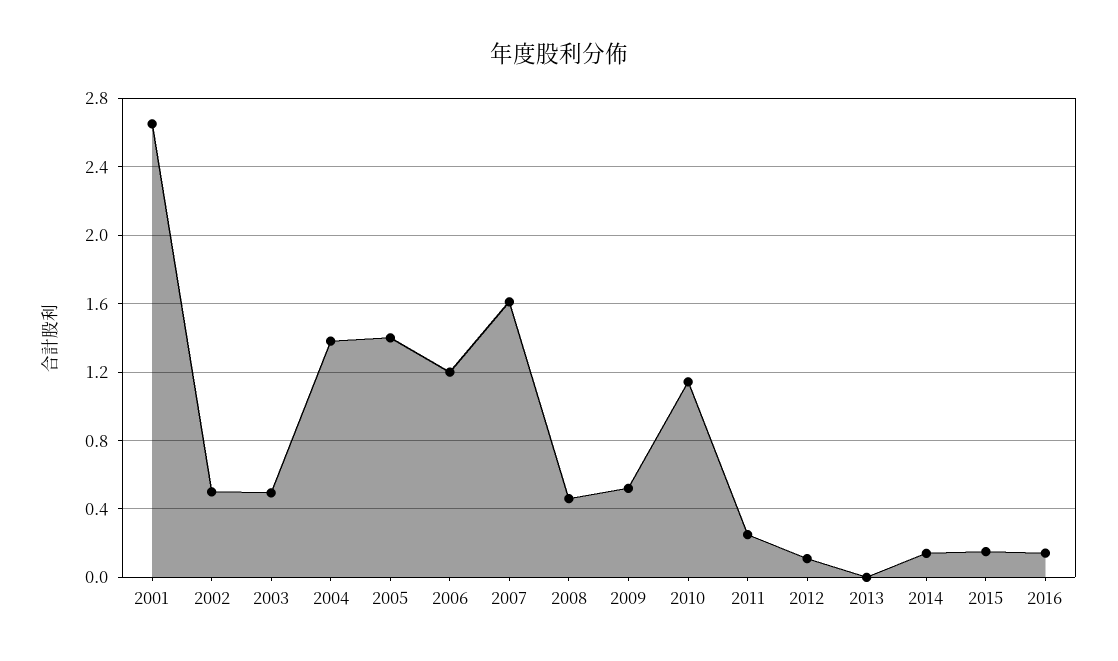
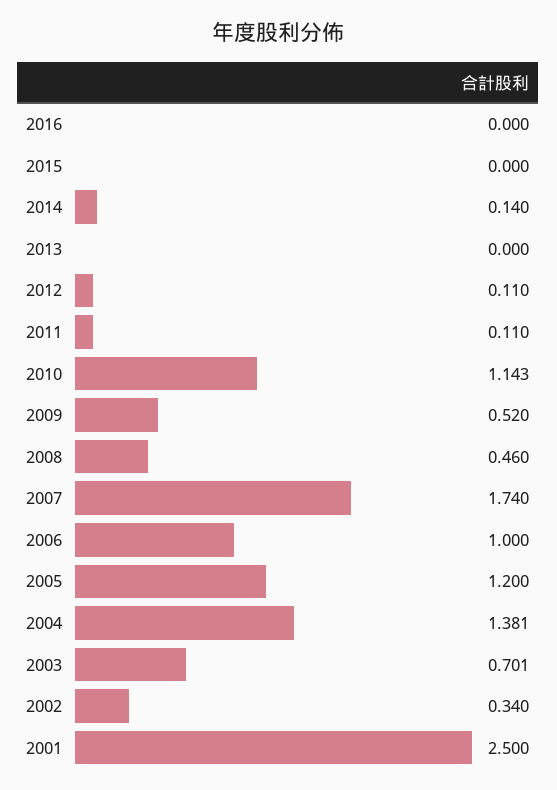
  {
-   "2001": 2.65,
+   "2001": 2.5,
-   "2002": 0.5,
+   "2002": 0.34,
-   "2003": 0.5,
+   "2003": 0.701,
    "2004": 1.381,
-   "2005": 1.4,
+   "2005": 1.2,
-   "2006": 1.2,
+   "2006": 1,
-   "2007": 1.6,
+   "2007": 1.74,
    "2008": 0.46,
    "2009": 0.52,
    "2010": 1.143,
-   "2011": 0.25,
+   "2011": 0.11,
    "2012": 0.11,
    "2013": 0,
    "2014": 0.14,
-   "2015": 0.15,
+   "2015": 0,
-   "2016": 0.15
+   "2016": 0
  }

